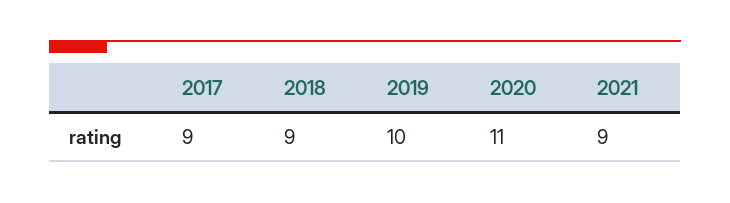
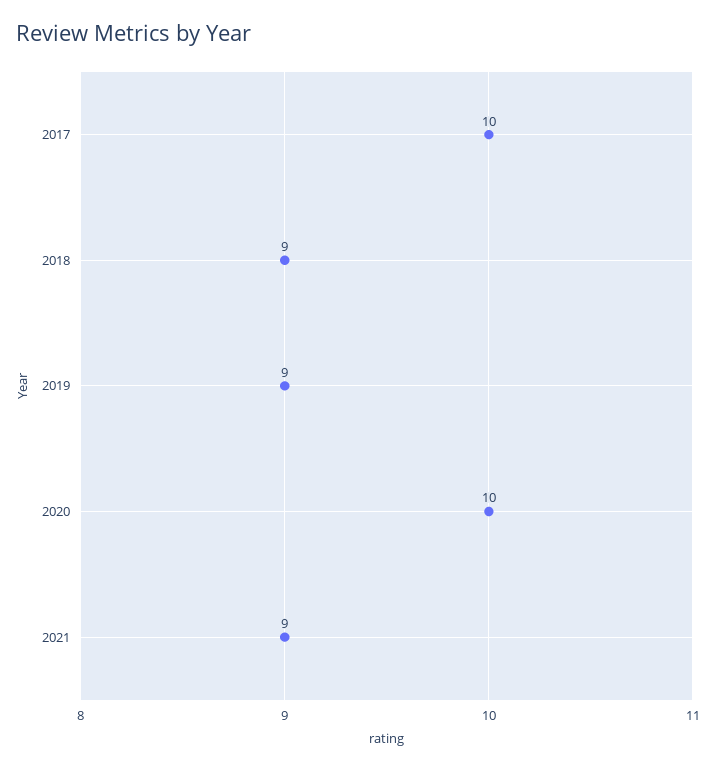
  {
-   "2017": 9,
+   "2017": 10,
    "2018": 9,
-   "2019": 10,
+   "2019": 9,
-   "2020": 11,
+   "2020": 10,
    "2021": 9
  }

